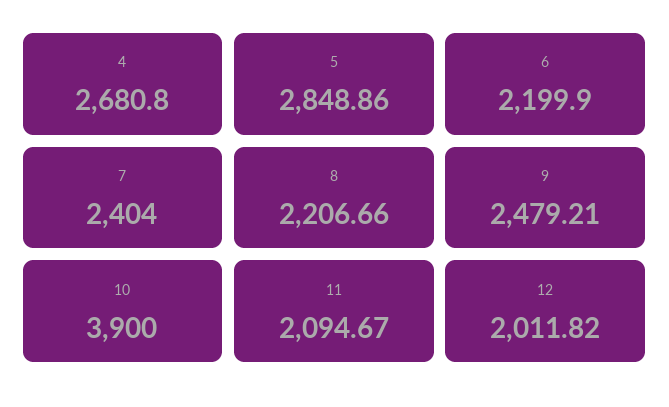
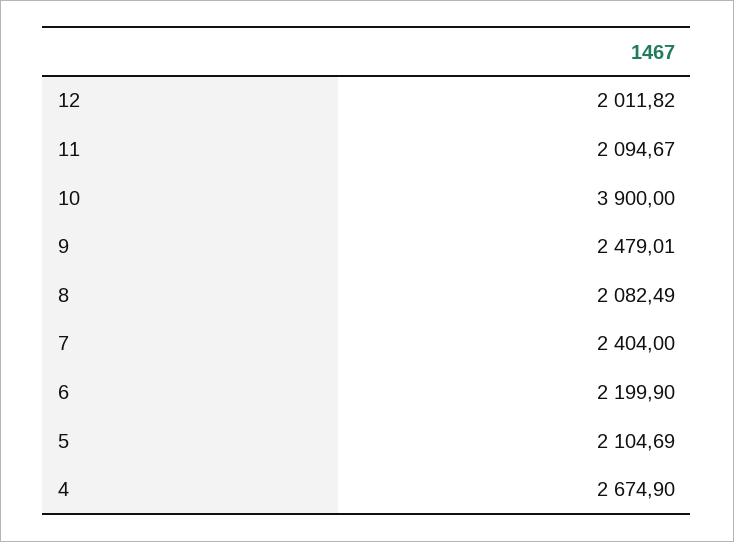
  {
-   "4": 2680.8,
+   "4": 2674.9,
-   "5": 2848.86,
+   "5": 2104.69,
    "6": 2199.9,
    "7": 2404,
-   "8": 2206.66,
+   "8": 2082.49,
-   "9": 2479.21,
+   "9": 2479.01,
    "10": 3900,
    "11": 2094.67,
    "12": 2011.82
  }

